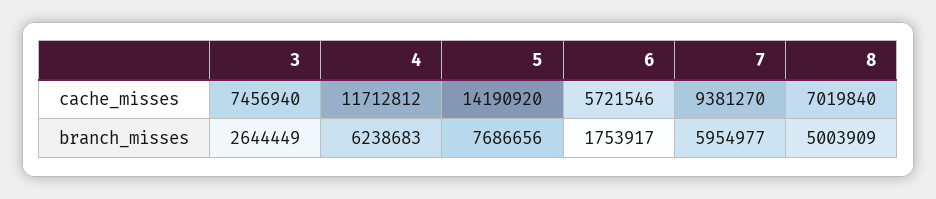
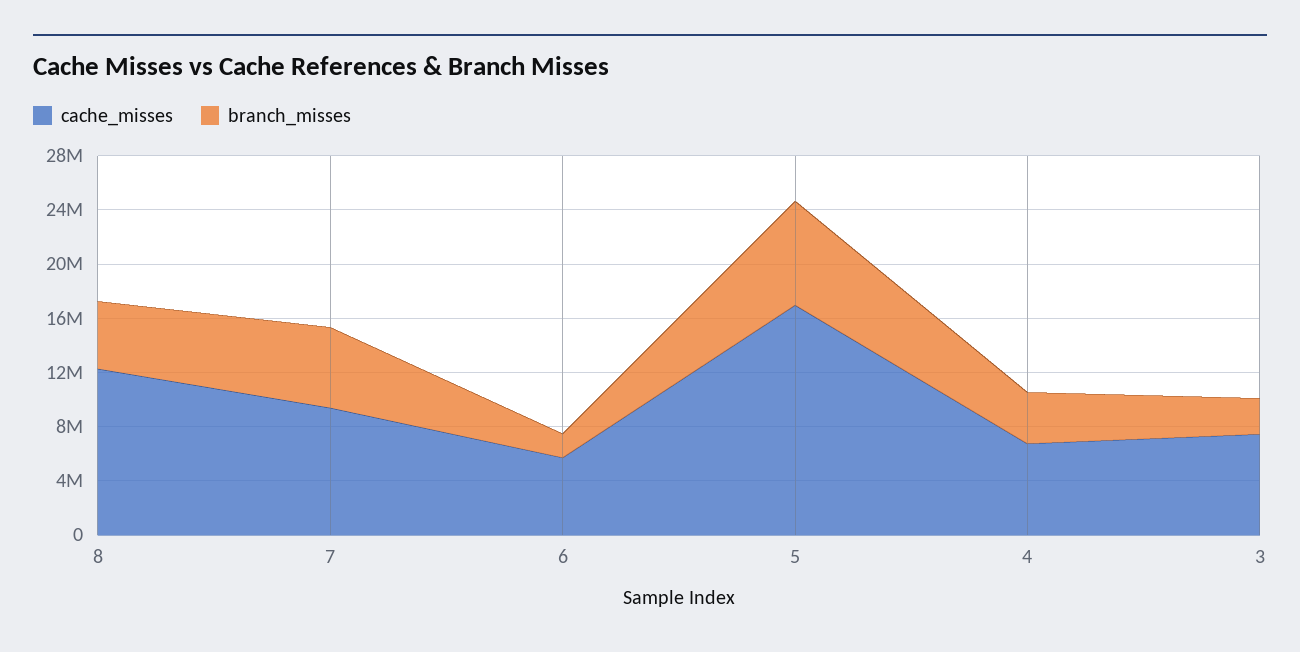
  {
    "cache_misses": {
      "3": 7456940,
-     "4": 11712812,
+     "4": 7000000,
-     "5": 14190920,
+     "5": 17000000,
      "6": 5721546,
      "7": 9381270,
-     "8": 7019840
+     "8": 12000000
    },
    "branch_misses": {
      "3": 2644449,
-     "4": 6238683,
+     "4": 4000000,
      "5": 7686656,
      "6": 1753917,
      "7": 5954977,
      "8": 5003909
    }
  }

